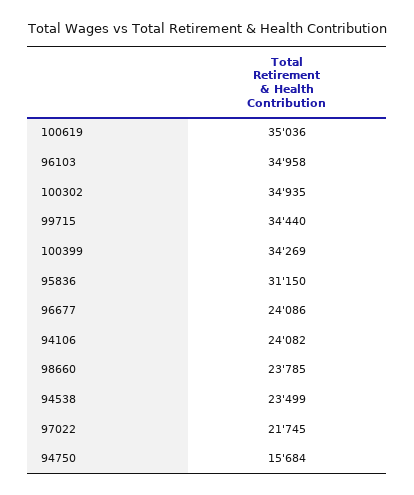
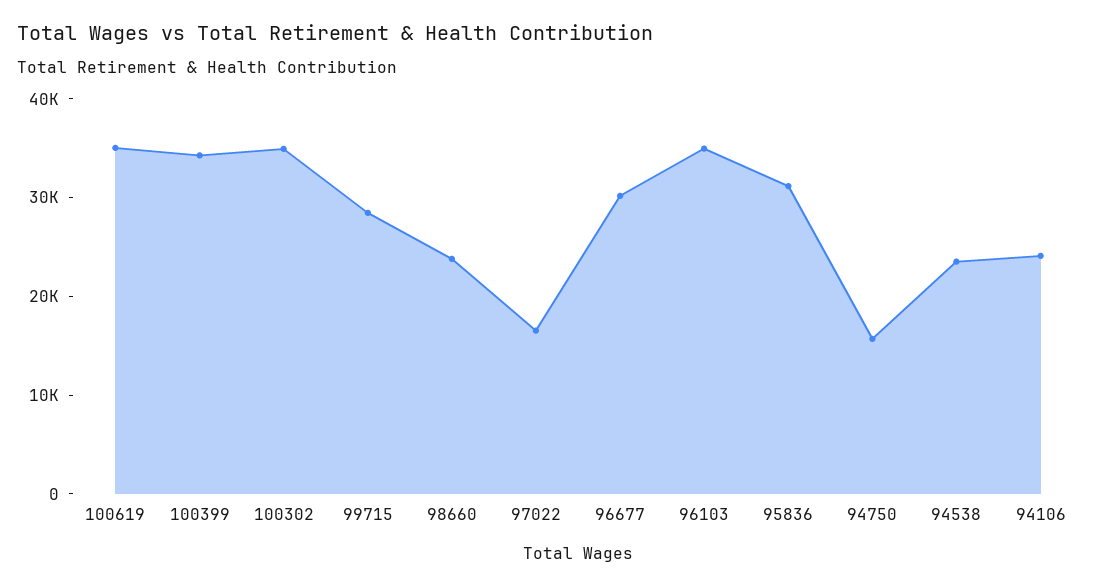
  {
    "100619": 35036,
    "96103": 34958,
    "100302": 34935,
-   "99715": 34440,
+   "99715": 28000,
    "100399": 34269,
    "95836": 31150,
-   "96677": 24086,
+   "96677": 30000,
    "94106": 24082,
    "98660": 23785,
    "94538": 23499,
-   "97022": 21745,
+   "97022": 16000,
    "94750": 15684
  }

